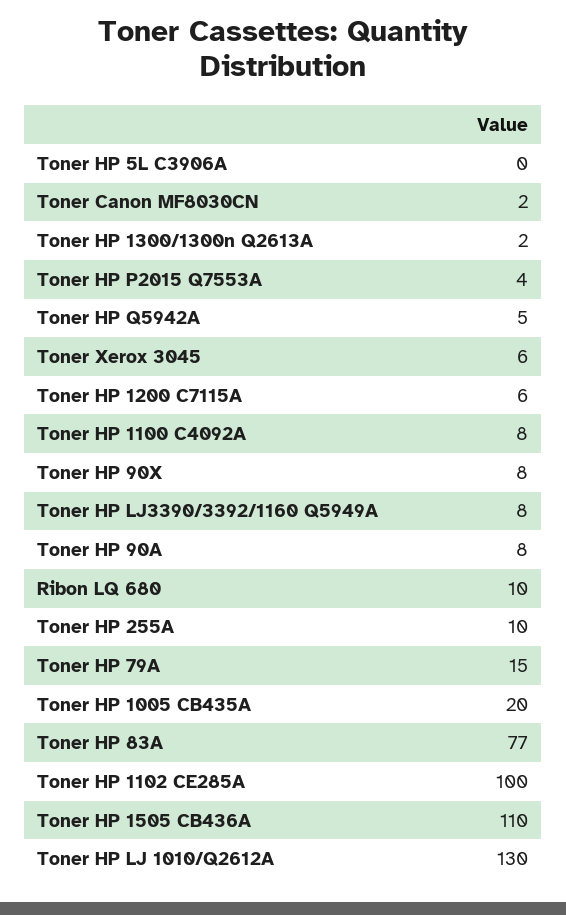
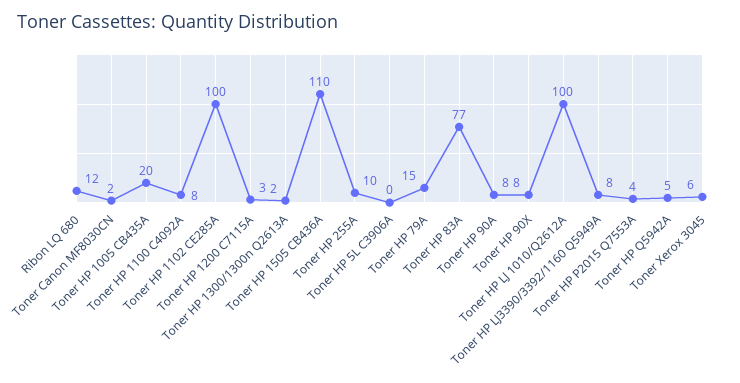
  {
    "Toner HP 5L C3906A": 0,
    "Toner Canon MF8030CN": 2,
    "Toner HP 1300/1300n Q2613A": 2,
    "Toner HP P2015 Q7553A": 4,
    "Toner HP Q5942A": 5,
    "Toner Xerox 3045": 6,
-   "Toner HP 1200 C7115A": 6,
+   "Toner HP 1200 C7115A": 3,
    "Toner HP 1100 C4092A": 8,
    "Toner HP 90X": 8,
    "Toner HP LJ3390/3392/1160 Q5949A": 8,
    "Toner HP 90A": 8,
-   "Ribon LQ 680": 10,
+   "Ribon LQ 680": 12,
    "Toner HP 255A": 10,
    "Toner HP 79A": 15,
    "Toner HP 1005 CB435A": 20,
    "Toner HP 83A": 77,
    "Toner HP 1102 CE285A": 100,
    "Toner HP 1505 CB436A": 110,
-   "Toner HP LJ 1010/Q2612A": 130
+   "Toner HP LJ 1010/Q2612A": 100
  }

